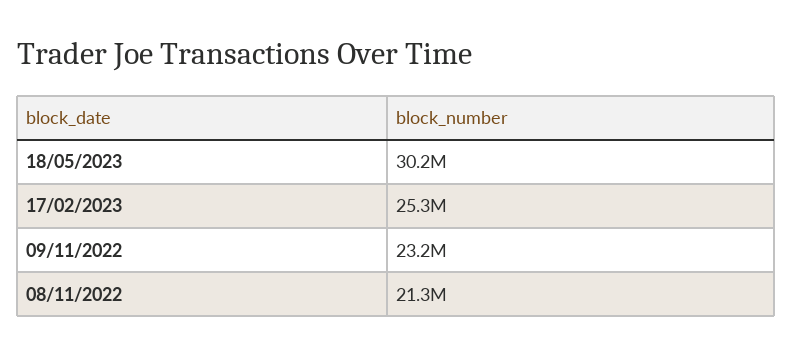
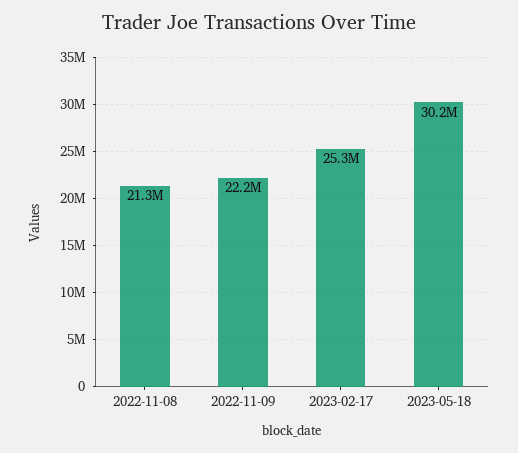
  {
    "18/05/2023": 30200000,
    "17/02/2023": 25300000,
-   "09/11/2022": 23200000,
+   "09/11/2022": 22200000,
    "08/11/2022": 21300000
  }

